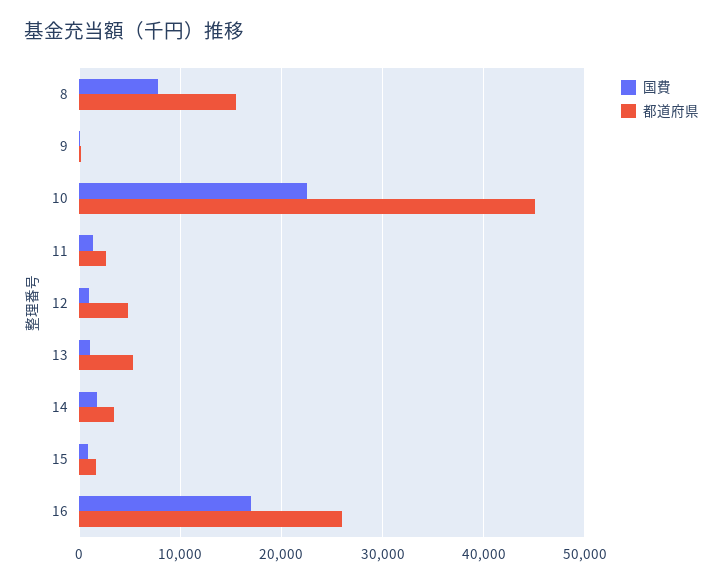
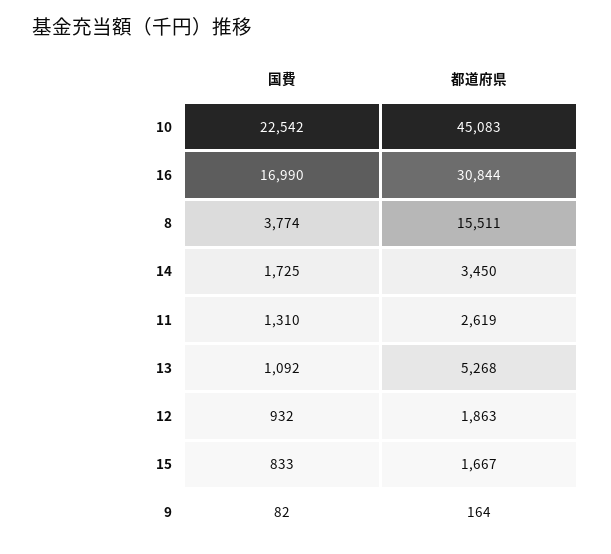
  {
    "国費": {
-     "8": 8000,
+     "8": 3774,
      "9": 82,
      "10": 22542,
      "11": 1310,
      "12": 932,
      "13": 1092,
      "14": 1725,
      "15": 833,
      "16": 16990
    },
    "都道府県": {
      "8": 15511,
      "9": 164,
      "10": 45083,
      "11": 2619,
-     "12": 5000,
+     "12": 1863,
      "13": 5268,
      "14": 3450,
      "15": 1667,
-     "16": 26000
+     "16": 30844
    }
  }

